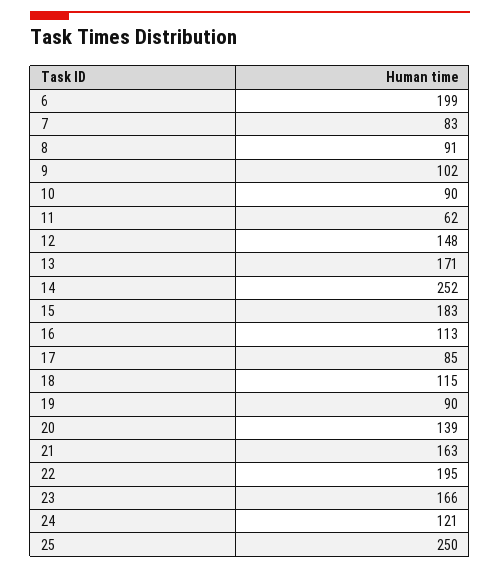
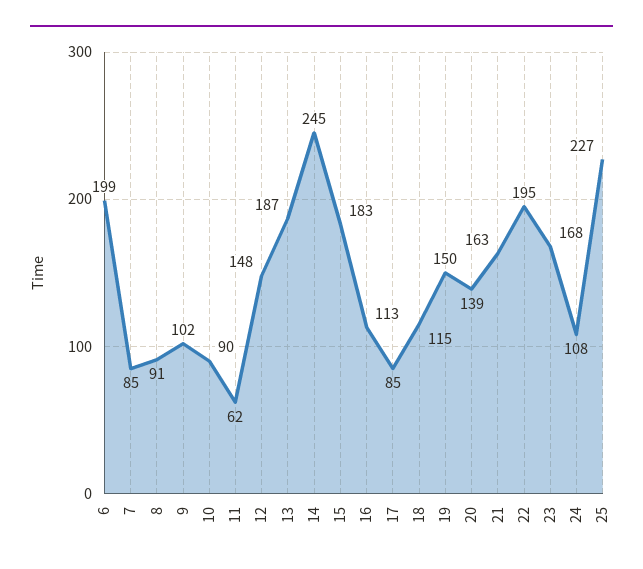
  {
    "6": 199,
-   "7": 83,
+   "7": 85,
    "8": 91,
    "9": 102,
    "10": 90,
    "11": 62,
    "12": 148,
-   "13": 171,
+   "13": 187,
-   "14": 252,
+   "14": 245,
    "15": 183,
    "16": 113,
    "17": 85,
    "18": 115,
-   "19": 90,
+   "19": 150,
    "20": 139,
    "21": 163,
    "22": 195,
-   "23": 166,
+   "23": 168,
-   "24": 121,
+   "24": 108,
-   "25": 250
+   "25": 227
  }

